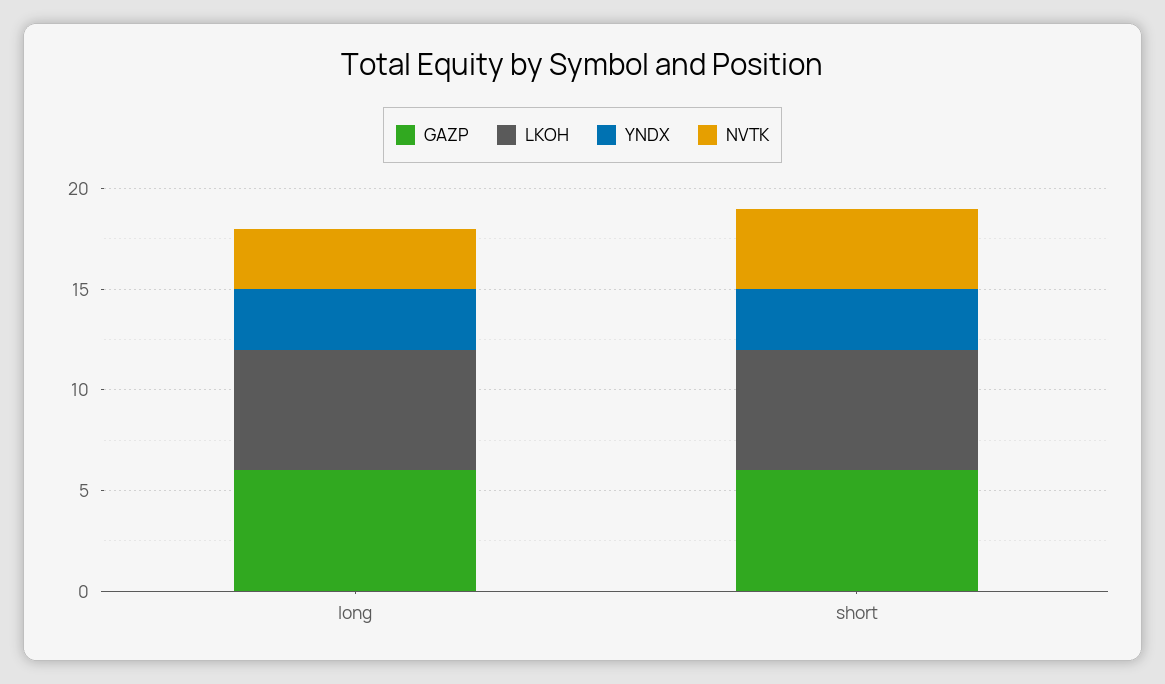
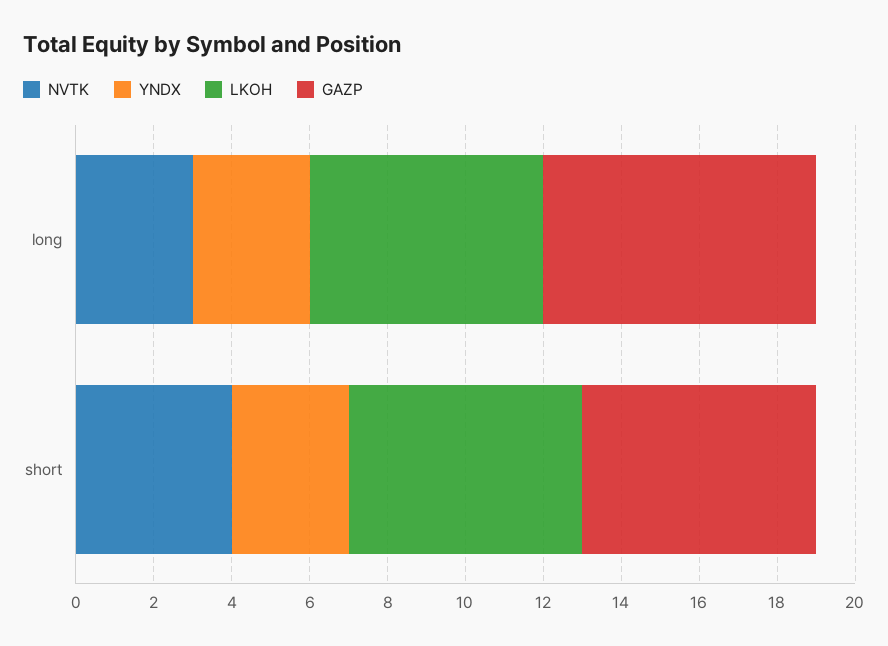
  {
    "GAZP": {
-     "long": 6,
+     "long": 7,
      "short": 6
    },
    "LKOH": {
      "long": 6,
      "short": 6
    },
    "YNDX": {
      "long": 3,
      "short": 3
    },
    "NVTK": {
      "long": 3,
      "short": 4
    }
  }

